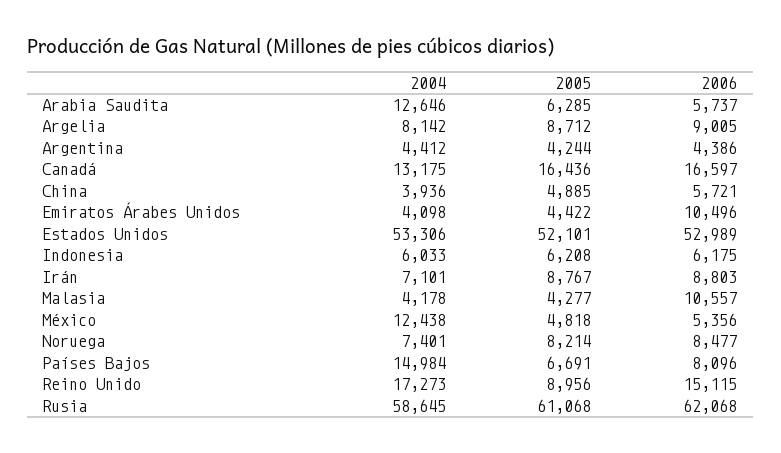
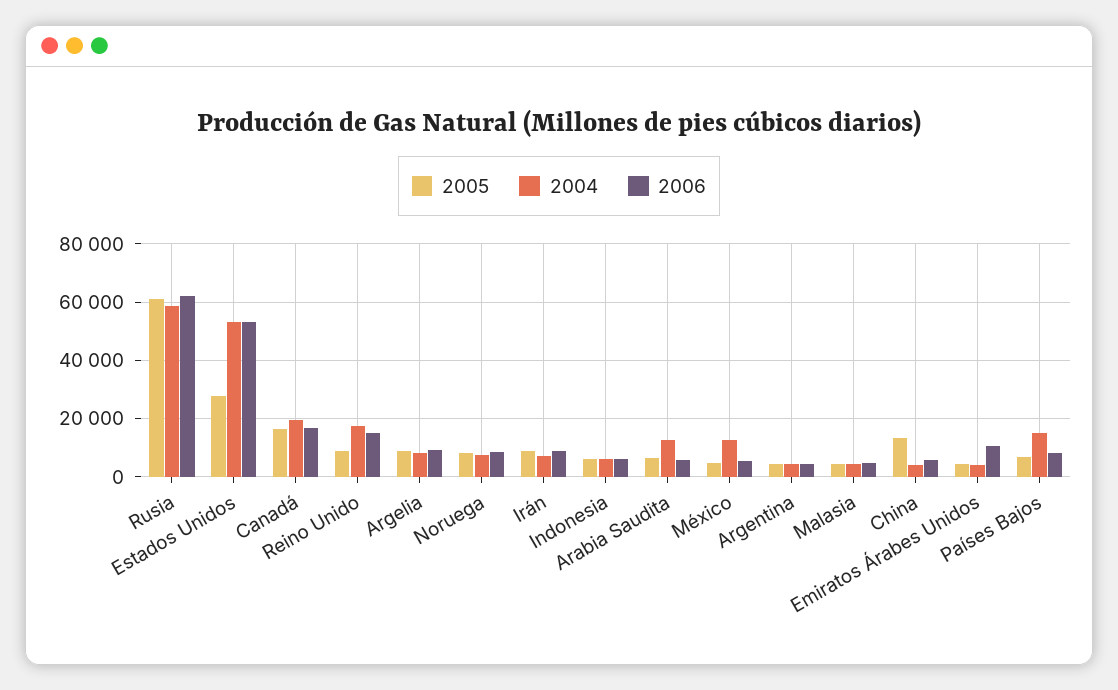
  {
    "2004": {
      "Arabia Saudita": 12646,
      "Argelia": 8142,
      "Argentina": 4412,
-     "Canadá": 13175,
+     "Canadá": 20000,
      "China": 3936,
      "Emiratos Árabes Unidos": 4098,
      "Estados Unidos": 53306,
      "Indonesia": 6033,
      "Irán": 7101,
      "Malasia": 4178,
      "México": 12438,
      "Noruega": 7401,
      "Países Bajos": 14984,
      "Reino Unido": 17273,
      "Rusia": 58645
    },
    "2005": {
      "Arabia Saudita": 6285,
      "Argelia": 8712,
      "Argentina": 4244,
      "Canadá": 16436,
-     "China": 4885,
+     "China": 12500,
      "Emiratos Árabes Unidos": 4422,
-     "Estados Unidos": 52101,
+     "Estados Unidos": 27500,
      "Indonesia": 6208,
      "Irán": 8767,
      "Malasia": 4277,
      "México": 4818,
      "Noruega": 8214,
      "Países Bajos": 6691,
      "Reino Unido": 8956,
      "Rusia": 61068
    },
    "2006": {
      "Arabia Saudita": 5737,
      "Argelia": 9005,
      "Argentina": 4386,
      "Canadá": 16597,
      "China": 5721,
      "Emiratos Árabes Unidos": 10496,
      "Estados Unidos": 52989,
      "Indonesia": 6175,
      "Irán": 8803,
-     "Malasia": 10557,
+     "Malasia": 5000,
      "México": 5356,
      "Noruega": 8477,
      "Países Bajos": 8096,
      "Reino Unido": 15115,
      "Rusia": 62068
    }
  }

